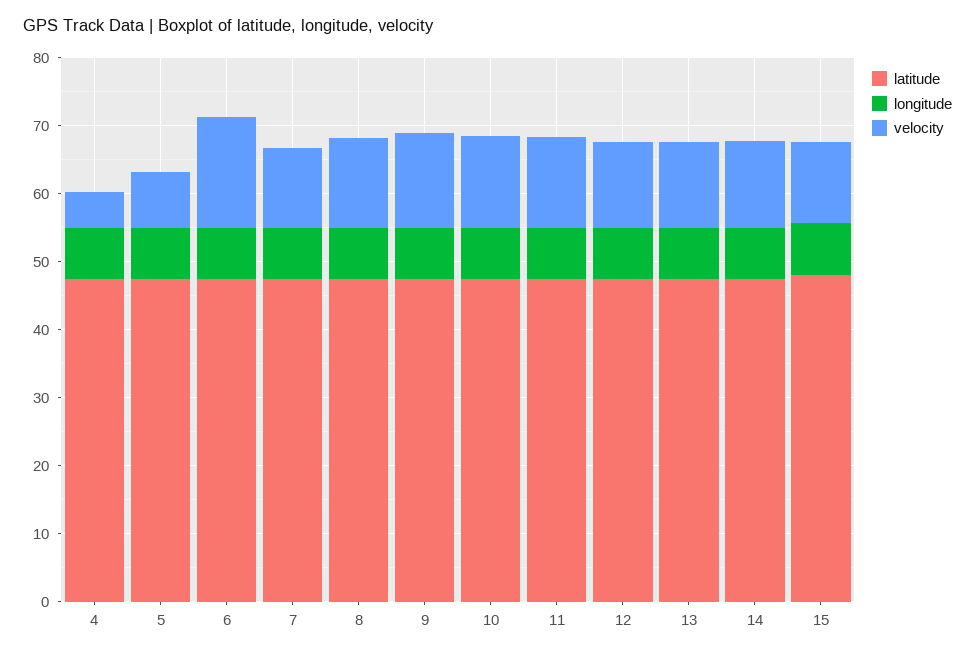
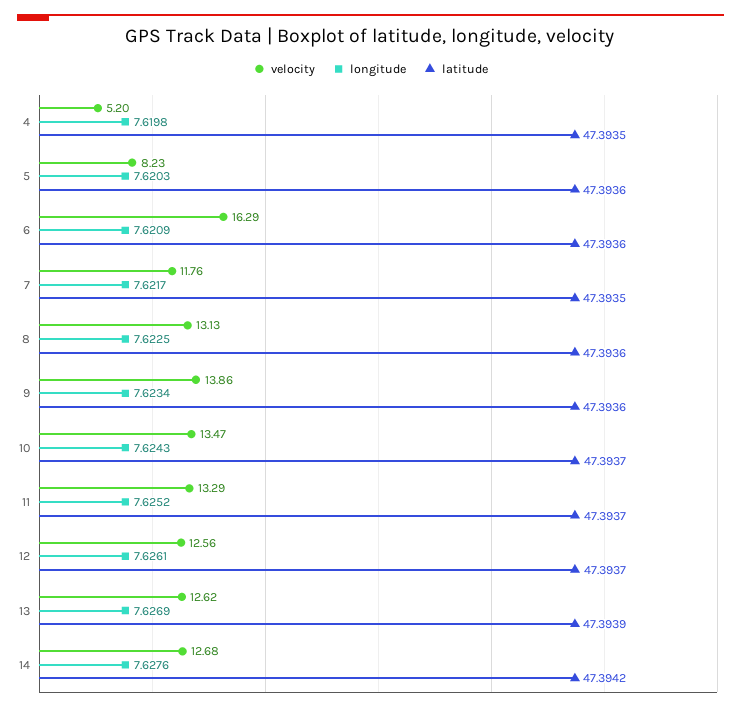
  {
    "latitude": {
      "4": 47.3935,
      "5": 47.3936,
      "6": 47.3936,
      "7": 47.3935,
      "8": 47.3936,
      "9": 47.3936,
      "10": 47.3937,
      "11": 47.3937,
      "12": 47.3937,
      "13": 47.3939,
-     "14": 47.3942,
+     "14": 47.3942
-     "15": 48
    },
    "longitude": {
      "4": 7.6198,
      "5": 7.6203,
      "6": 7.6209,
      "7": 7.6217,
      "8": 7.6225,
      "9": 7.6234,
      "10": 7.6243,
      "11": 7.6252,
      "12": 7.6261,
      "13": 7.6269,
-     "14": 7.6276,
+     "14": 7.6276
-     "15": 8
    },
    "velocity": {
      "4": 5.2,
      "5": 8.23,
      "6": 16.29,
      "7": 11.76,
      "8": 13.13,
      "9": 13.86,
      "10": 13.47,
      "11": 13.29,
      "12": 12.56,
      "13": 12.62,
-     "14": 12.68,
+     "14": 12.68
-     "15": 12
    }
  }

